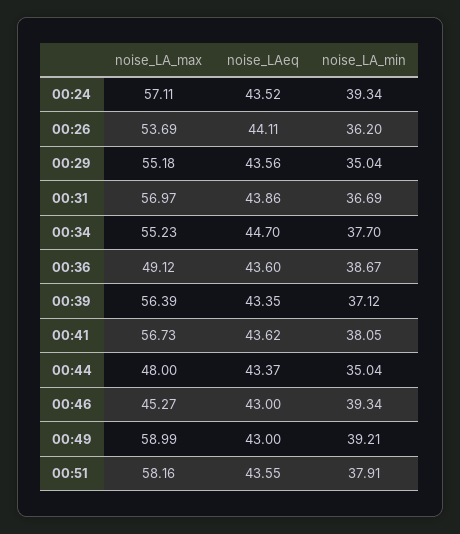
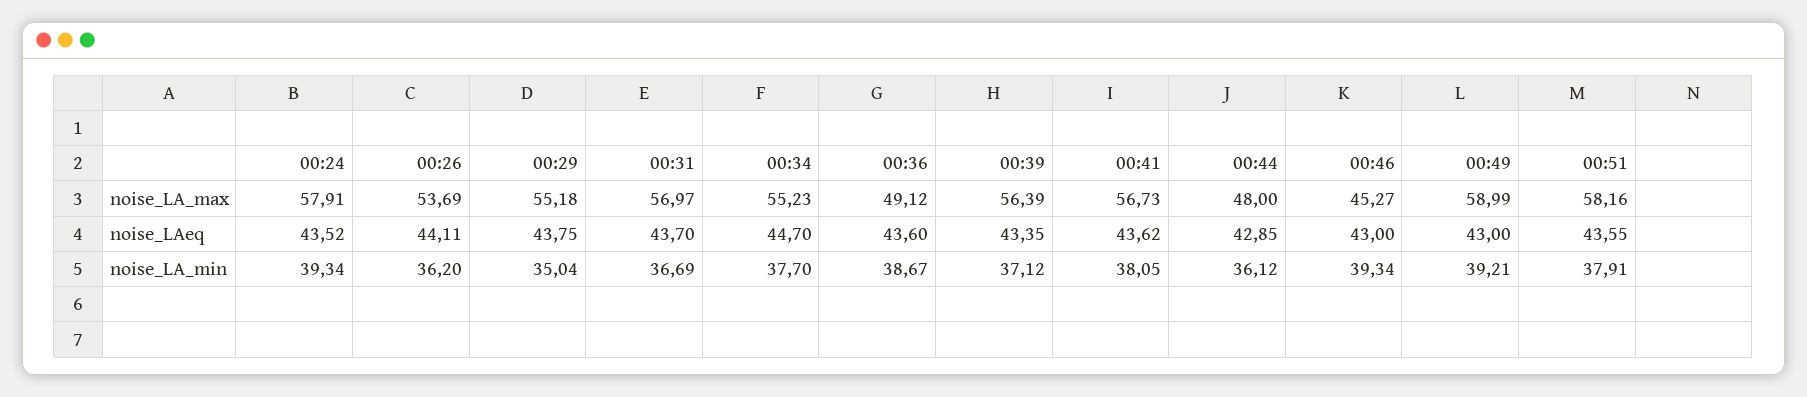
  {
    "noise_LA_max": {
-     "00:24": 57.11,
+     "00:24": 57.91,
      "00:26": 53.69,
      "00:29": 55.18,
      "00:31": 56.97,
      "00:34": 55.23,
      "00:36": 49.12,
      "00:39": 56.39,
      "00:41": 56.73,
      "00:44": 48,
      "00:46": 45.27,
      "00:49": 58.99,
      "00:51": 58.16
    },
    "noise_LAeq": {
      "00:24": 43.52,
      "00:26": 44.11,
-     "00:29": 43.56,
+     "00:29": 43.75,
-     "00:31": 43.86,
+     "00:31": 43.7,
      "00:34": 44.7,
      "00:36": 43.6,
      "00:39": 43.35,
      "00:41": 43.62,
-     "00:44": 43.37,
+     "00:44": 42.85,
      "00:46": 43,
      "00:49": 43,
      "00:51": 43.55
    },
    "noise_LA_min": {
      "00:24": 39.34,
      "00:26": 36.2,
      "00:29": 35.04,
      "00:31": 36.69,
      "00:34": 37.7,
      "00:36": 38.67,
      "00:39": 37.12,
      "00:41": 38.05,
-     "00:44": 35.04,
+     "00:44": 36.12,
      "00:46": 39.34,
      "00:49": 39.21,
      "00:51": 37.91
    }
  }

